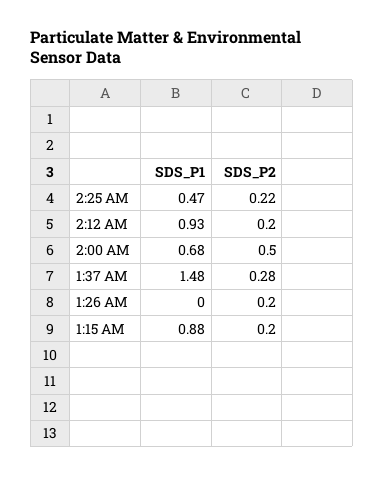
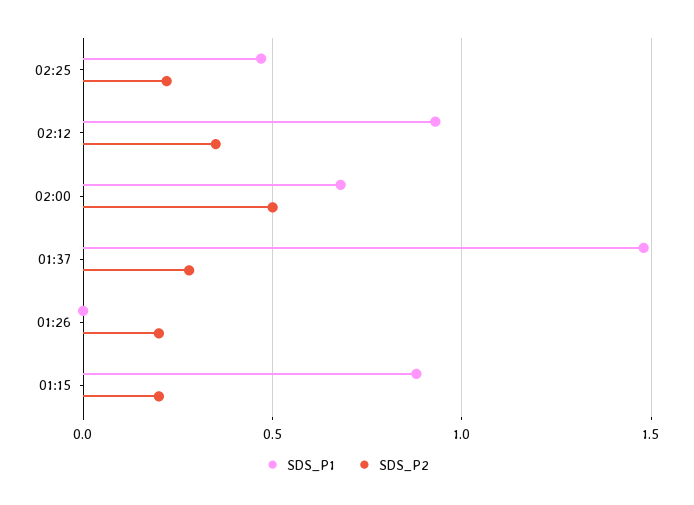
  {
    "SDS_P1": {
      "2:25 AM": 0.47,
      "2:12 AM": 0.93,
      "2:00 AM": 0.68,
      "1:37 AM": 1.48,
      "1:26 AM": 0,
      "1:15 AM": 0.88
    },
    "SDS_P2": {
      "2:25 AM": 0.22,
-     "2:12 AM": 0.2,
+     "2:12 AM": 0.35,
      "2:00 AM": 0.5,
      "1:37 AM": 0.28,
      "1:26 AM": 0.2,
      "1:15 AM": 0.2
    }
  }

